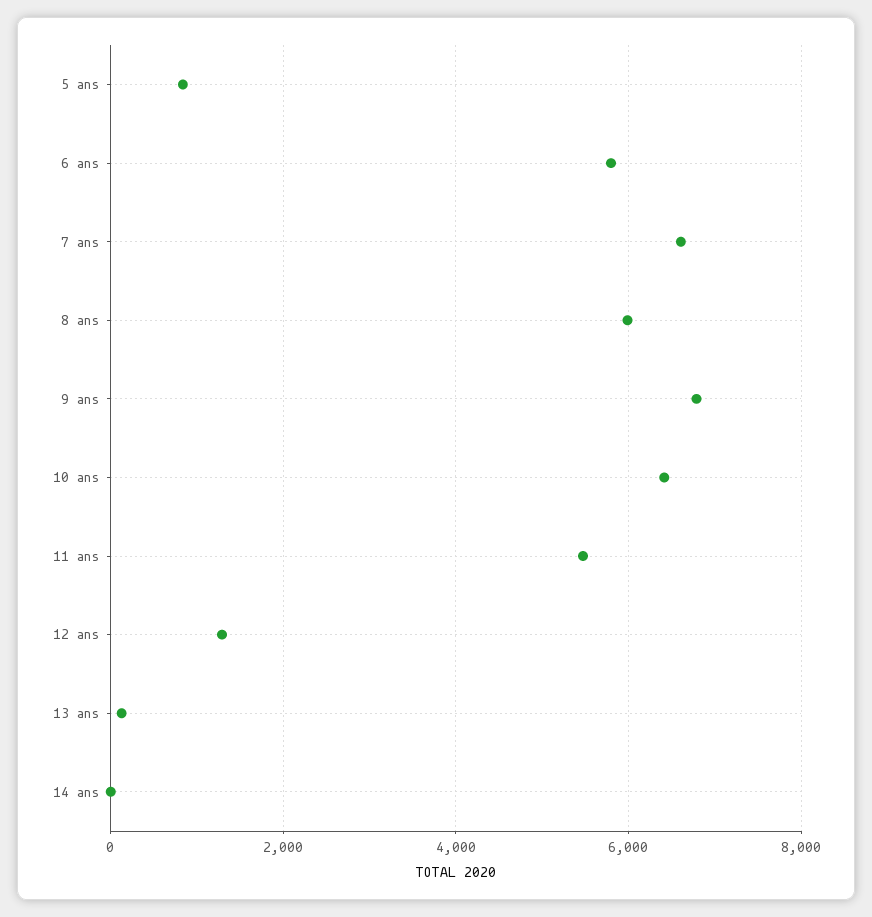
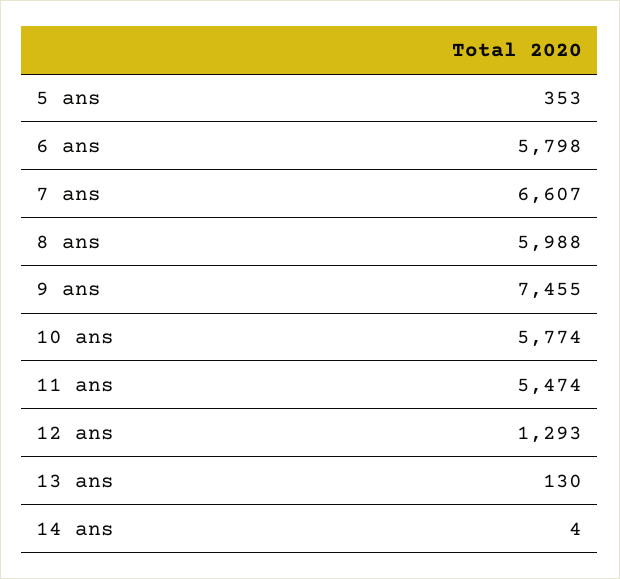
  {
-   "5 ans": 800,
+   "5 ans": 353,
    "6 ans": 5798,
    "7 ans": 6607,
    "8 ans": 5988,
-   "9 ans": 6800,
+   "9 ans": 7455,
-   "10 ans": 6400,
+   "10 ans": 5774,
    "11 ans": 5474,
    "12 ans": 1293,
    "13 ans": 130,
    "14 ans": 4
  }

